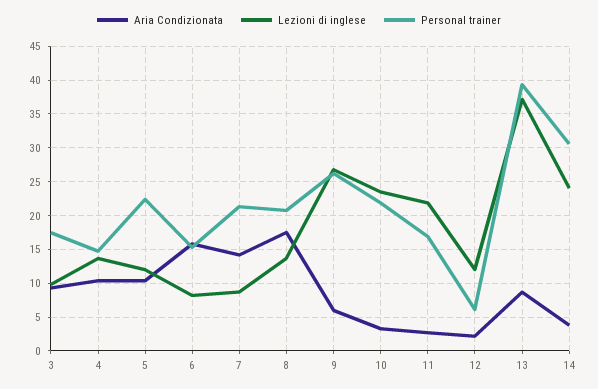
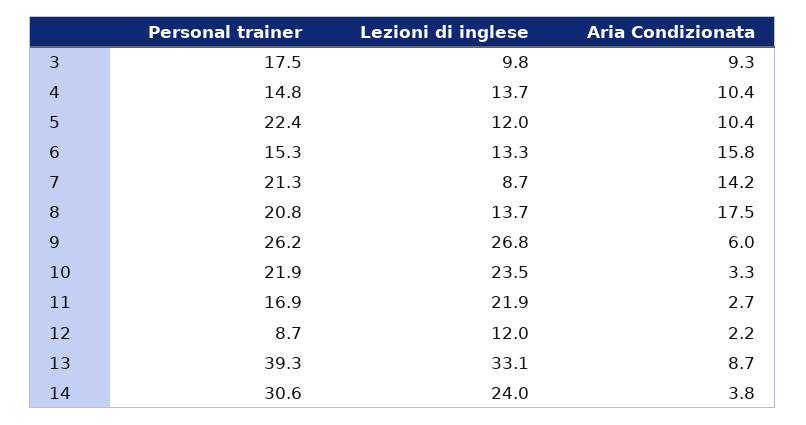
  {
    "Aria Condizionata": {
      "3": 9.3,
      "4": 10.4,
      "5": 10.4,
      "6": 15.8,
      "7": 14.2,
      "8": 17.5,
      "9": 6,
      "10": 3.3,
      "11": 2.7,
      "12": 2.2,
      "13": 8.7,
      "14": 3.8
    },
    "Lezioni di inglese": {
      "3": 9.8,
      "4": 13.7,
      "5": 12,
-     "6": 8,
+     "6": 13.3,
      "7": 8.7,
      "8": 13.7,
      "9": 26.8,
      "10": 23.5,
      "11": 21.9,
      "12": 12,
-     "13": 37,
+     "13": 33.1,
      "14": 24
    },
    "Personal trainer": {
      "3": 17.5,
      "4": 14.8,
      "5": 22.4,
      "6": 15.3,
      "7": 21.3,
      "8": 20.8,
      "9": 26.2,
      "10": 21.9,
      "11": 16.9,
-     "12": 6,
+     "12": 8.7,
      "13": 39.3,
      "14": 30.6
    }
  }

